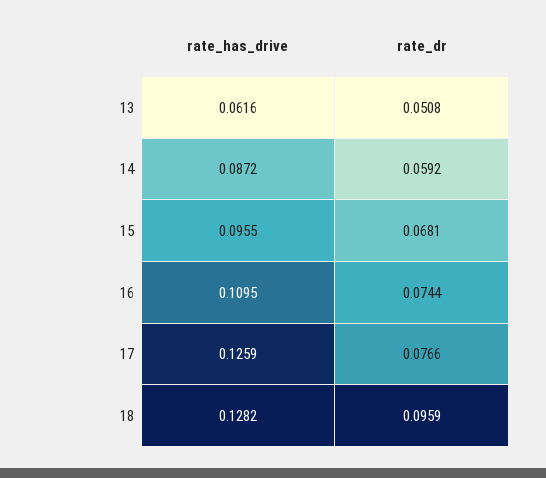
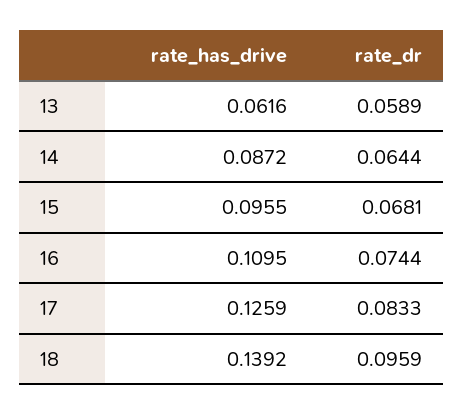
  {
    "rate_has_drive": {
      "13": 0.0616,
      "14": 0.0872,
      "15": 0.0955,
      "16": 0.1095,
      "17": 0.1259,
-     "18": 0.1282
+     "18": 0.1392
    },
    "rate_dr": {
-     "13": 0.0508,
+     "13": 0.0589,
-     "14": 0.0592,
+     "14": 0.0644,
      "15": 0.0681,
      "16": 0.0744,
-     "17": 0.0766,
+     "17": 0.0833,
      "18": 0.0959
    }
  }

